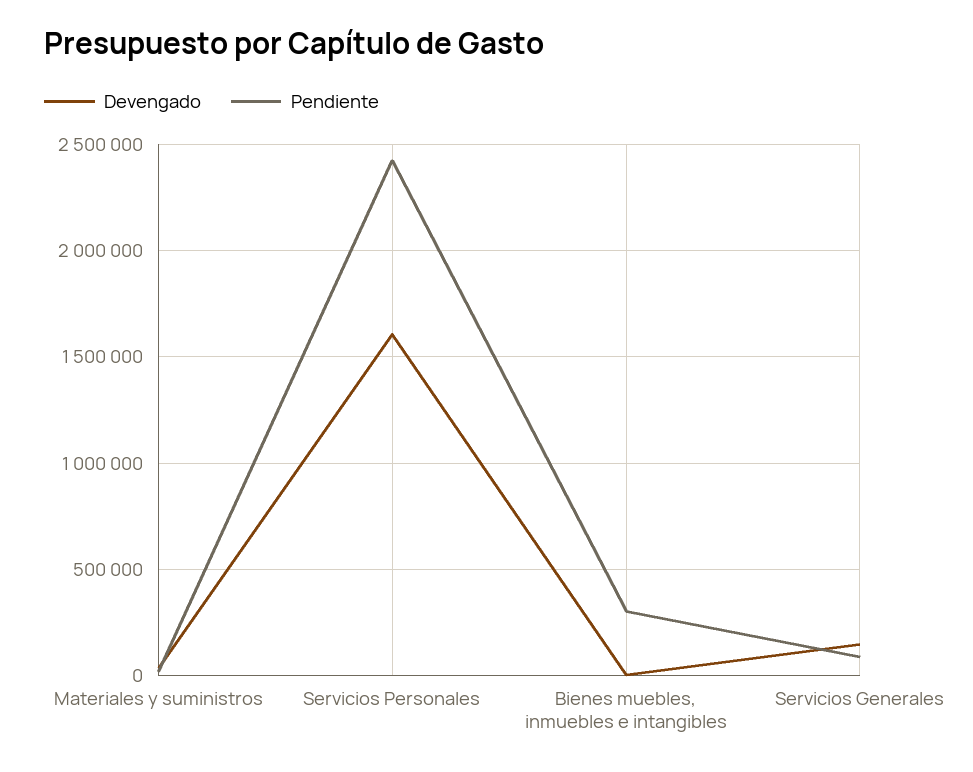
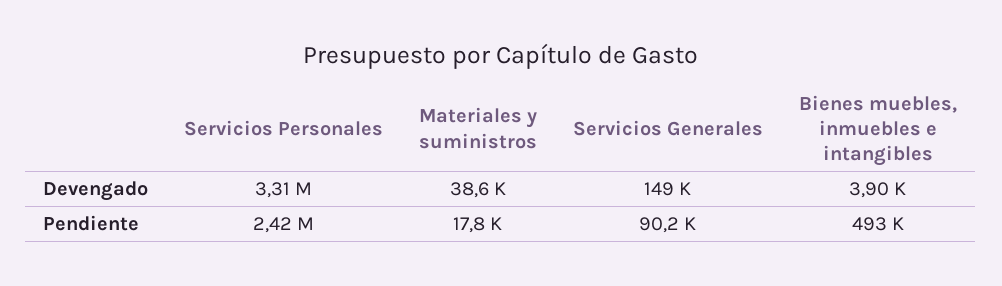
  {
    "Devengado": {
      "Materiales y suministros": 38600,
-     "Servicios Personales": 1600000,
+     "Servicios Personales": 3310000,
      "Bienes muebles, inmuebles e intangibles": 3900,
      "Servicios Generales": 149000
    },
    "Pendiente": {
      "Materiales y suministros": 17800,
      "Servicios Personales": 2420000,
-     "Bienes muebles, inmuebles e intangibles": 300000,
+     "Bienes muebles, inmuebles e intangibles": 493000,
      "Servicios Generales": 90200
    }
  }

